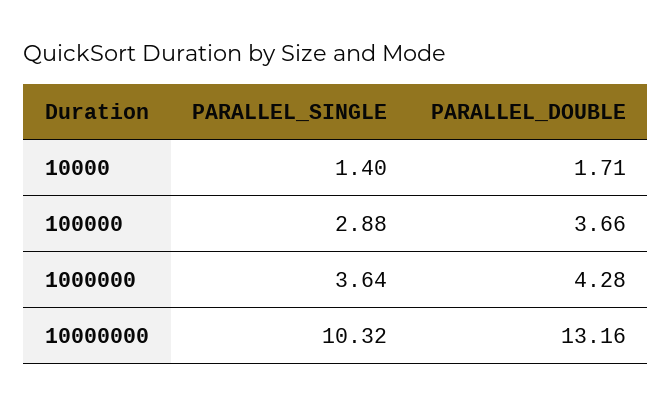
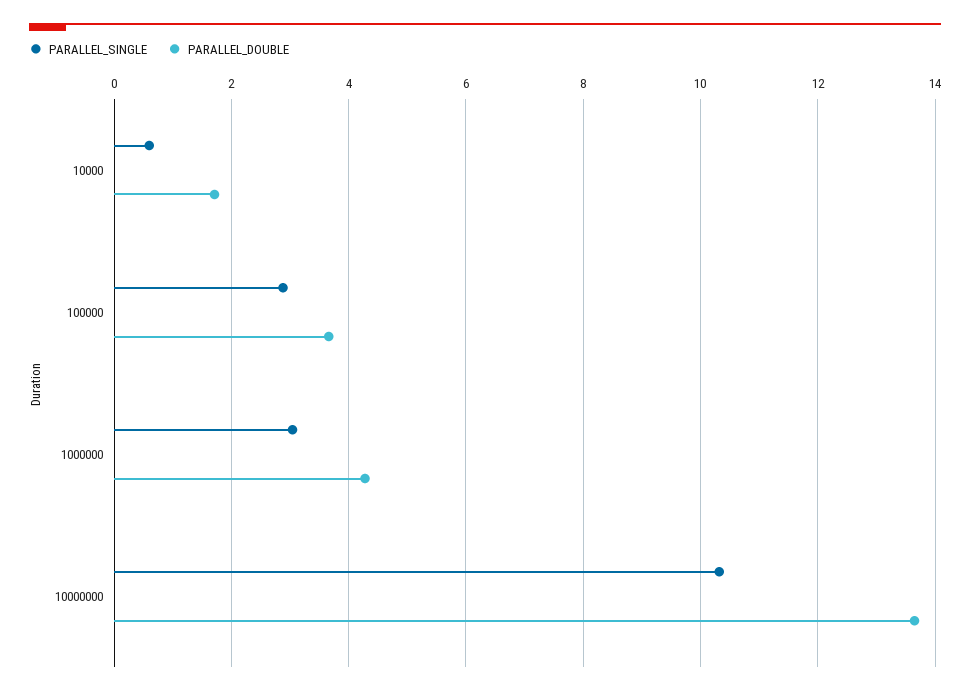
  {
    "PARALLEL_SINGLE": {
-     "10000": 1.4,
+     "10000": 0.6,
      "100000": 2.88,
-     "1000000": 3.64,
+     "1000000": 3,
      "10000000": 10.32
    },
    "PARALLEL_DOUBLE": {
      "10000": 1.71,
      "100000": 3.66,
      "1000000": 4.28,
-     "10000000": 13.16
+     "10000000": 13.6
    }
  }

